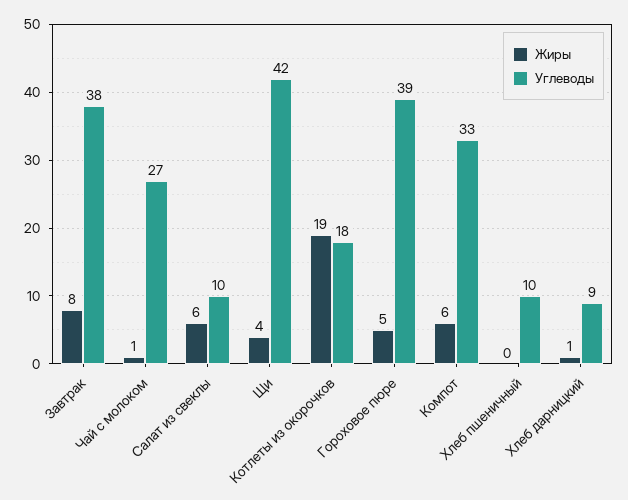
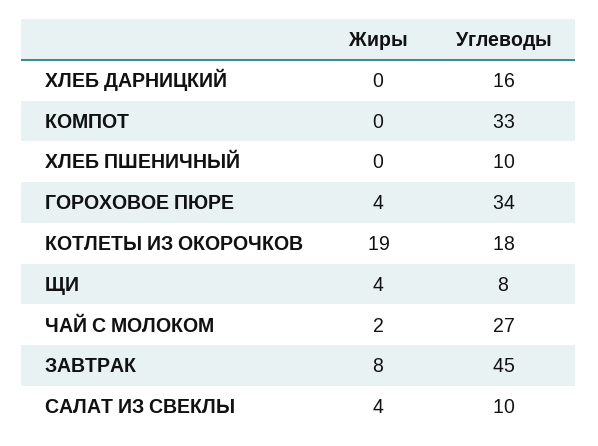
  {
    "Жиры": {
      "Завтрак": 8,
-     "Чай с молоком": 1,
+     "Чай с молоком": 2,
-     "Салат из свеклы": 6,
+     "Салат из свеклы": 4,
      "Щи": 4,
      "Котлеты из окорочков": 19,
-     "Гороховое пюре": 5,
+     "Гороховое пюре": 4,
-     "Компот": 6,
+     "Компот": 0,
      "Хлеб пшеничный": 0,
-     "Хлеб дарницкий": 1
+     "Хлеб дарницкий": 0
    },
    "Углеводы": {
-     "Завтрак": 38,
+     "Завтрак": 45,
      "Чай с молоком": 27,
      "Салат из свеклы": 10,
-     "Щи": 42,
+     "Щи": 8,
      "Котлеты из окорочков": 18,
-     "Гороховое пюре": 39,
+     "Гороховое пюре": 34,
      "Компот": 33,
      "Хлеб пшеничный": 10,
-     "Хлеб дарницкий": 9
+     "Хлеб дарницкий": 16
    }
  }

